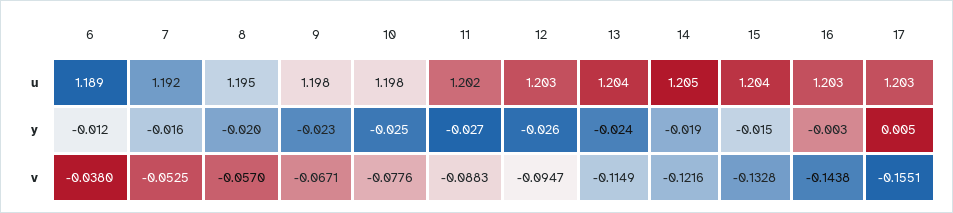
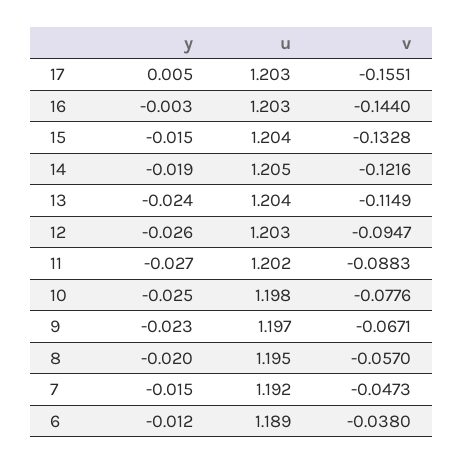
  {
    "6": {
      "u": 1.189,
      "y": -0.012,
      "v": -0.038
    },
    "7": {
      "u": 1.192,
-     "y": -0.016,
+     "y": -0.015,
-     "v": -0.0525
+     "v": -0.0473
    },
    "8": {
      "u": 1.195,
      "y": -0.02,
      "v": -0.057
    },
    "9": {
-     "u": 1.198,
+     "u": 1.197,
      "y": -0.023,
      "v": -0.0671
    },
    "10": {
      "u": 1.198,
      "y": -0.025,
      "v": -0.0776
    },
    "11": {
      "u": 1.202,
      "y": -0.027,
      "v": -0.0883
    },
    "12": {
      "u": 1.203,
      "y": -0.026,
      "v": -0.0947
    },
    "13": {
      "u": 1.204,
      "y": -0.024,
      "v": -0.1149
    },
    "14": {
      "u": 1.205,
      "y": -0.019,
      "v": -0.1216
    },
    "15": {
      "u": 1.204,
      "y": -0.015,
      "v": -0.1328
    },
    "16": {
      "u": 1.203,
      "y": -0.003,
-     "v": -0.1438
+     "v": -0.144
    },
    "17": {
      "u": 1.203,
      "y": 0.005,
      "v": -0.1551
    }
  }

